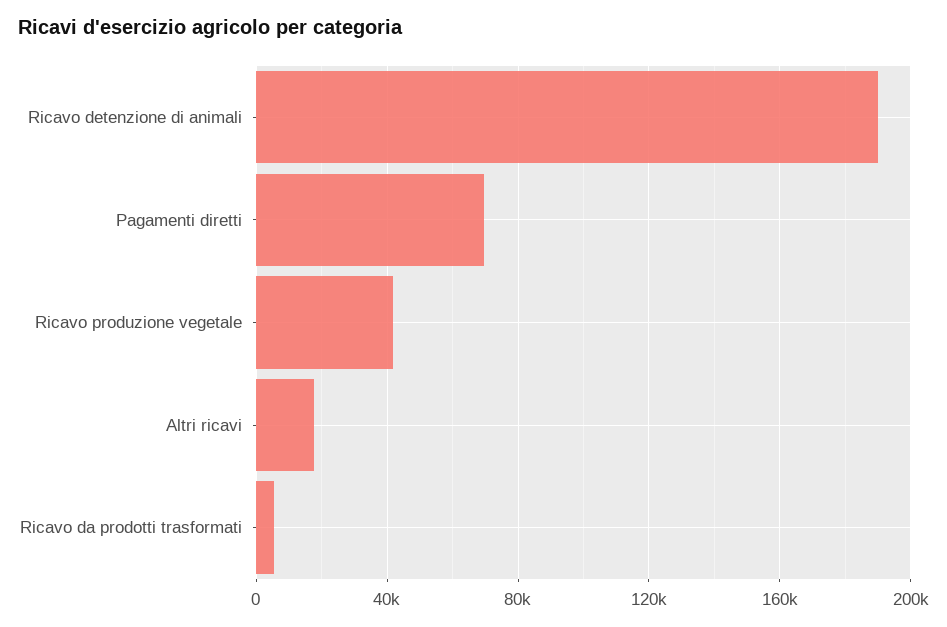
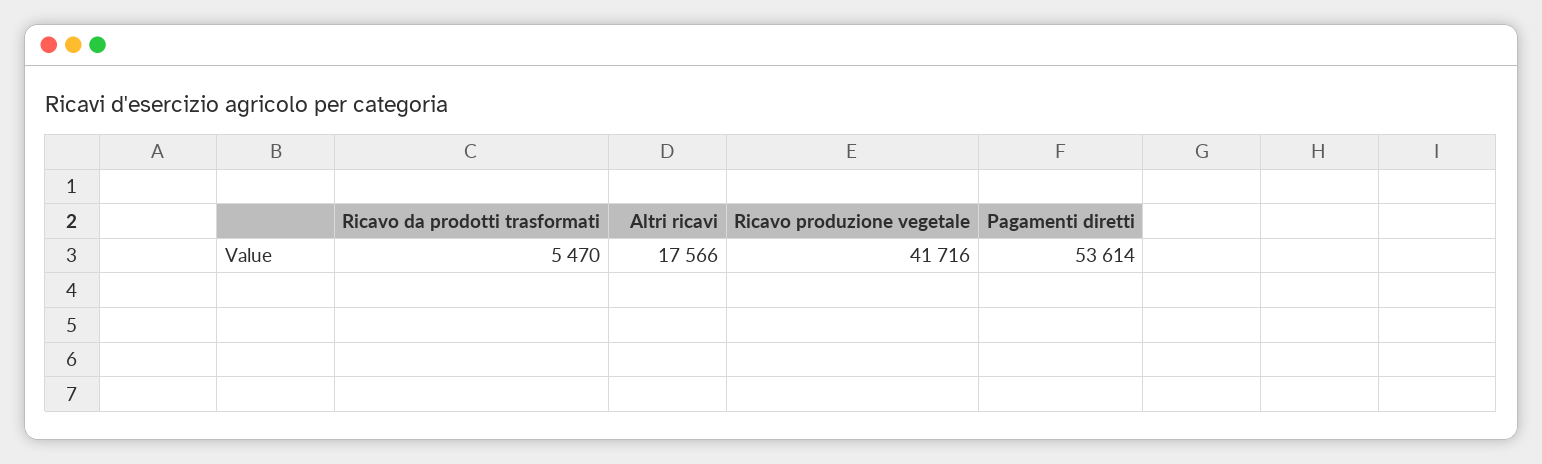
  {
-   "Ricavo detenzione di animali": 190000,
-   "Pagamenti diretti": 70000,
+   "Pagamenti diretti": 53614,
    "Ricavo produzione vegetale": 41716,
    "Altri ricavi": 17566,
    "Ricavo da prodotti trasformati": 5470
  }

